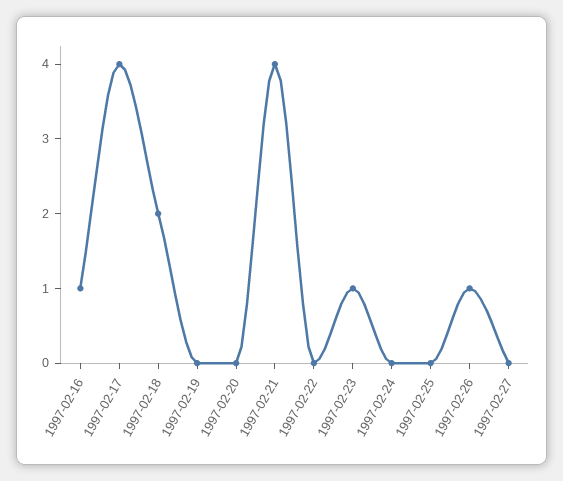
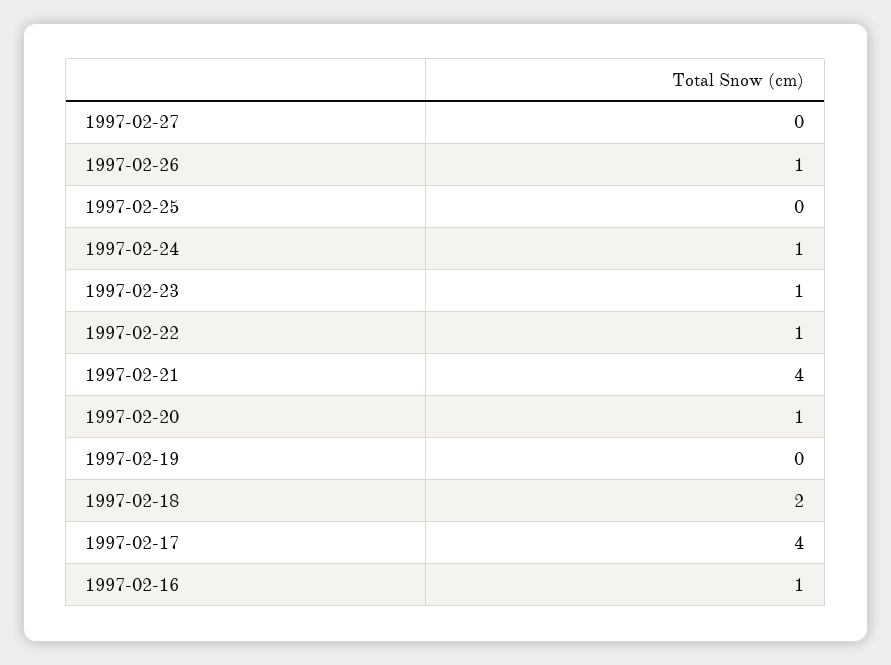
  {
    "1997-02-16": 1,
    "1997-02-17": 4,
    "1997-02-18": 2,
    "1997-02-19": 0,
-   "1997-02-20": 0,
+   "1997-02-20": 1,
    "1997-02-21": 4,
-   "1997-02-22": 0,
+   "1997-02-22": 1,
    "1997-02-23": 1,
-   "1997-02-24": 0,
+   "1997-02-24": 1,
    "1997-02-25": 0,
    "1997-02-26": 1,
    "1997-02-27": 0
  }

